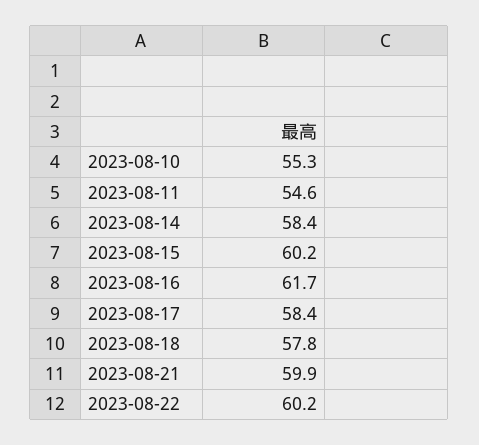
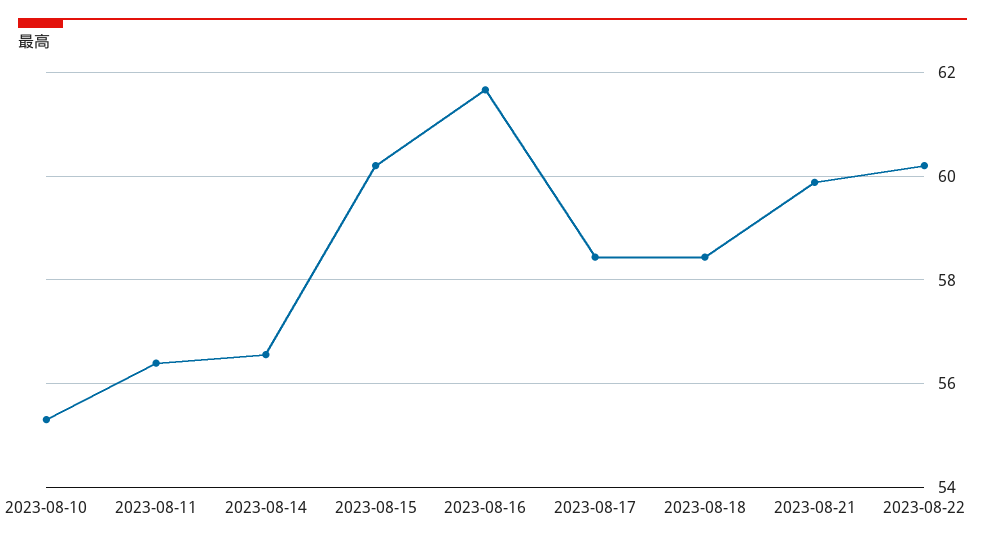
  {
    "2023-08-10": 55.3,
-   "2023-08-11": 54.6,
+   "2023-08-11": 56.4,
-   "2023-08-14": 58.4,
+   "2023-08-14": 56.6,
    "2023-08-15": 60.2,
    "2023-08-16": 61.7,
    "2023-08-17": 58.4,
-   "2023-08-18": 57.8,
+   "2023-08-18": 58.4,
    "2023-08-21": 59.9,
    "2023-08-22": 60.2
  }

